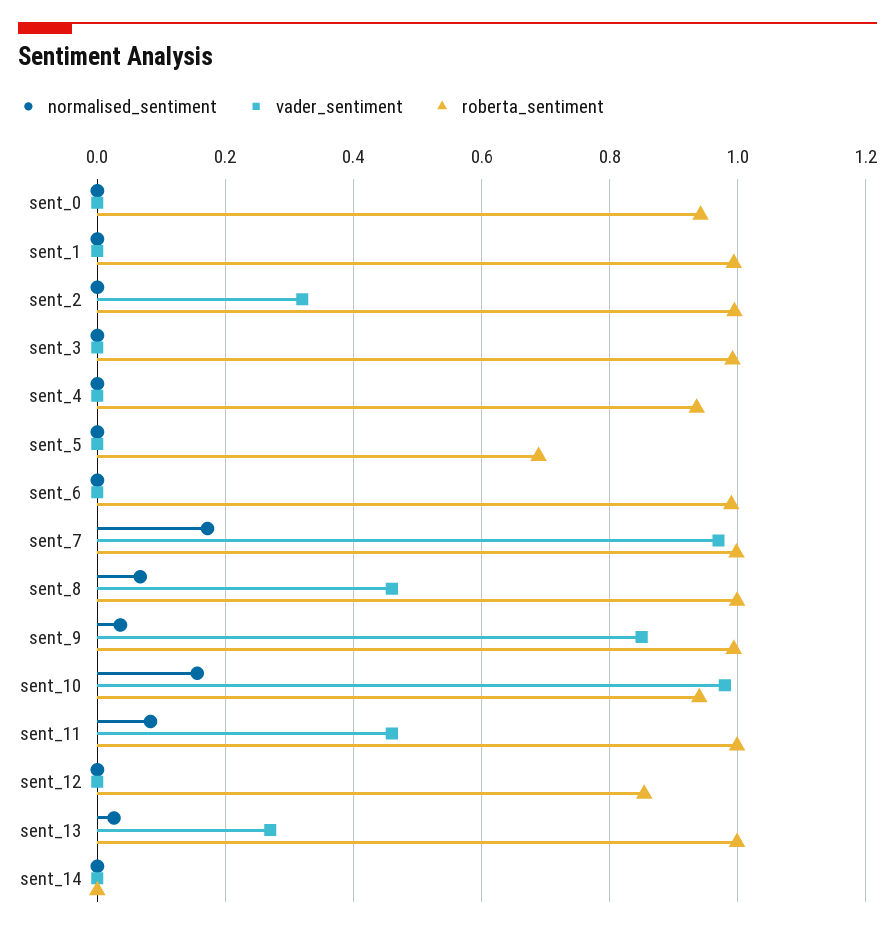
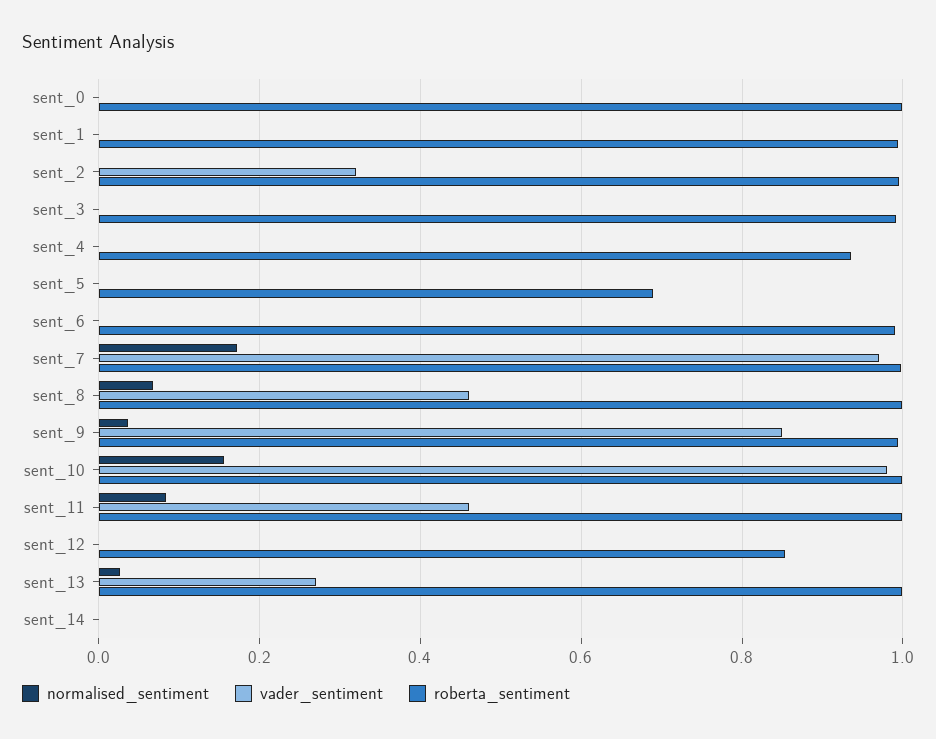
  {
    "normalised_sentiment": {
      "sent_0": 0,
      "sent_1": 0,
      "sent_2": 0,
      "sent_3": 0,
      "sent_4": 0,
      "sent_5": 0,
      "sent_6": 0,
      "sent_7": 0.18,
      "sent_8": 0.06,
      "sent_9": 0.04,
      "sent_10": 0.16,
      "sent_11": 0.08,
      "sent_12": 0,
      "sent_13": 0.02,
      "sent_14": 0
    },
    "vader_sentiment": {
      "sent_0": 0,
      "sent_1": 0,
      "sent_2": 0.32,
      "sent_3": 0,
      "sent_4": 0,
      "sent_5": 0,
      "sent_6": 0,
      "sent_7": 0.98,
      "sent_8": 0.46,
      "sent_9": 0.86,
      "sent_10": 0.98,
      "sent_11": 0.46,
      "sent_12": 0,
      "sent_13": 0.28,
      "sent_14": 0
    },
    "roberta_sentiment": {
-     "sent_0": 0.94,
+     "sent_0": 1,
      "sent_1": 1,
      "sent_2": 1,
      "sent_3": 1,
      "sent_4": 0.94,
      "sent_5": 0.68,
      "sent_6": 1,
      "sent_7": 1,
      "sent_8": 1,
      "sent_9": 1,
-     "sent_10": 0.94,
+     "sent_10": 1,
      "sent_11": 1,
      "sent_12": 0.86,
      "sent_13": 1,
      "sent_14": 0
    }
  }

